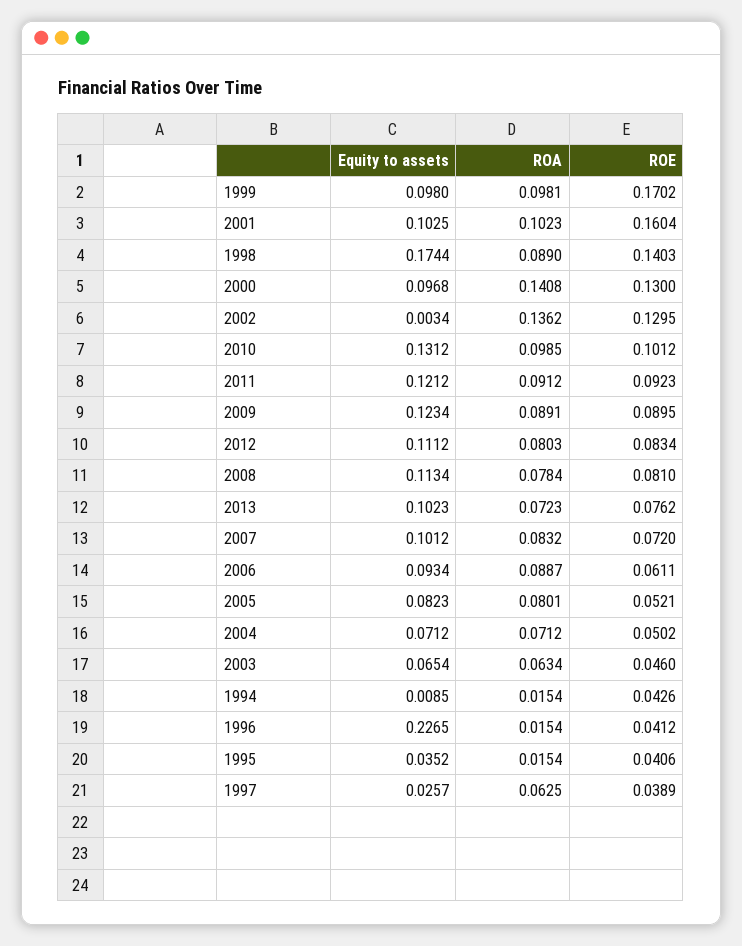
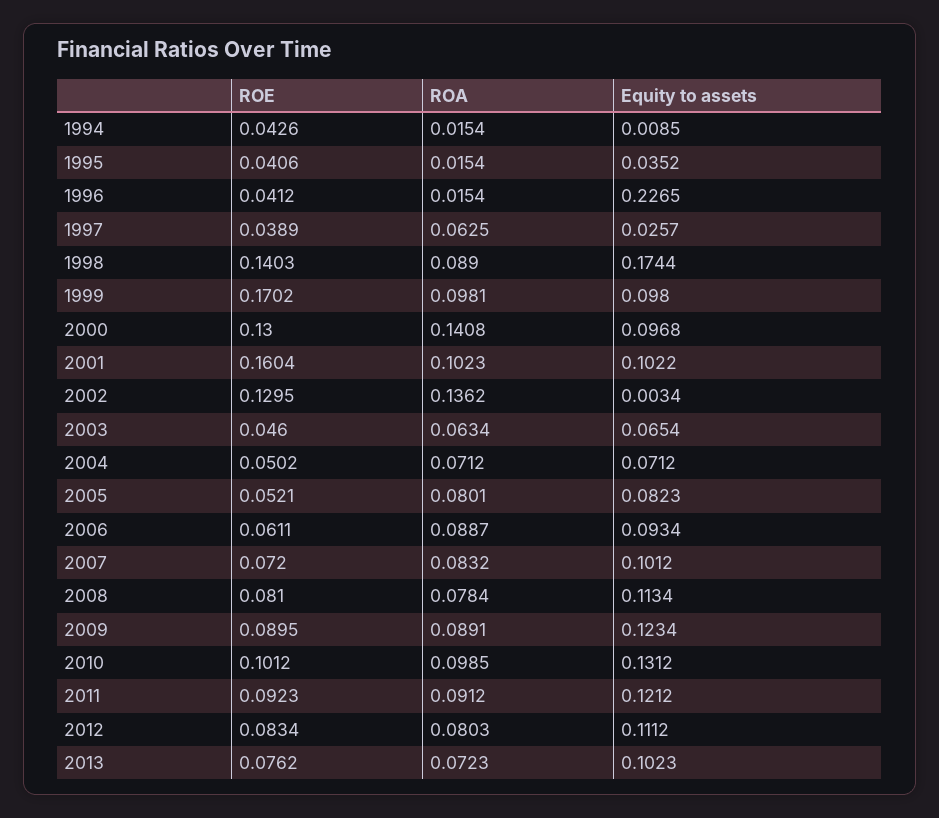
  {
    "Equity to assets": {
      "1999": 0.098,
-     "2001": 0.1025,
+     "2001": 0.1022,
      "1998": 0.1744,
      "2000": 0.0968,
      "2002": 0.0034,
      "2010": 0.1312,
      "2011": 0.1212,
      "2009": 0.1234,
      "2012": 0.1112,
      "2008": 0.1134,
      "2013": 0.1023,
      "2007": 0.1012,
      "2006": 0.0934,
      "2005": 0.0823,
      "2004": 0.0712,
      "2003": 0.0654,
      "1994": 0.0085,
      "1996": 0.2265,
      "1995": 0.0352,
      "1997": 0.0257
    },
    "ROA": {
      "1999": 0.0981,
      "2001": 0.1023,
      "1998": 0.089,
      "2000": 0.1408,
      "2002": 0.1362,
      "2010": 0.0985,
      "2011": 0.0912,
      "2009": 0.0891,
      "2012": 0.0803,
      "2008": 0.0784,
      "2013": 0.0723,
      "2007": 0.0832,
      "2006": 0.0887,
      "2005": 0.0801,
      "2004": 0.0712,
      "2003": 0.0634,
      "1994": 0.0154,
      "1996": 0.0154,
      "1995": 0.0154,
      "1997": 0.0625
    },
    "ROE": {
      "1999": 0.1702,
      "2001": 0.1604,
      "1998": 0.1403,
      "2000": 0.13,
      "2002": 0.1295,
      "2010": 0.1012,
      "2011": 0.0923,
      "2009": 0.0895,
      "2012": 0.0834,
      "2008": 0.081,
      "2013": 0.0762,
      "2007": 0.072,
      "2006": 0.0611,
      "2005": 0.0521,
      "2004": 0.0502,
      "2003": 0.046,
      "1994": 0.0426,
      "1996": 0.0412,
      "1995": 0.0406,
      "1997": 0.0389
    }
  }

